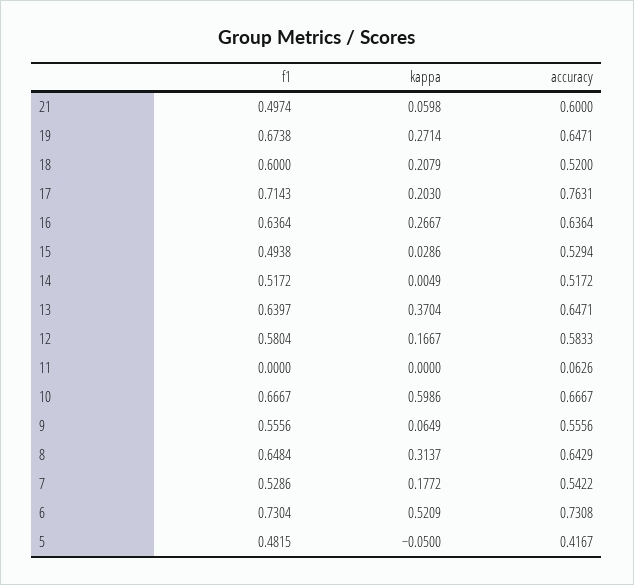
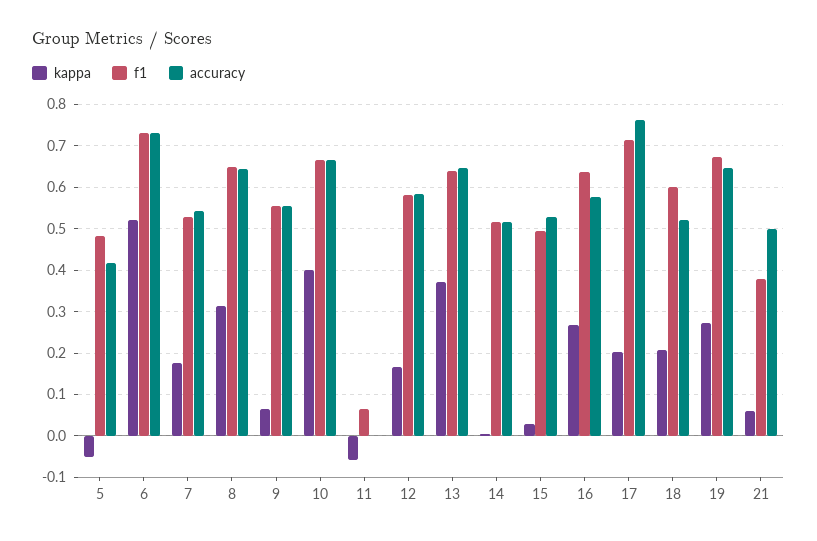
  {
    "f1": {
-     "21": 0.4974,
+     "21": 0.38,
      "19": 0.6738,
      "18": 0.6,
      "17": 0.7143,
      "16": 0.6364,
      "15": 0.4938,
      "14": 0.5172,
      "13": 0.6397,
      "12": 0.5804,
-     "11": 0,
+     "11": 0.06,
      "10": 0.6667,
      "9": 0.5556,
      "8": 0.6484,
      "7": 0.5286,
      "6": 0.7304,
      "5": 0.4815
    },
    "kappa": {
      "21": 0.0598,
      "19": 0.2714,
      "18": 0.2079,
      "17": 0.203,
      "16": 0.2667,
      "15": 0.0286,
      "14": 0.0049,
      "13": 0.3704,
      "12": 0.1667,
-     "11": 0,
+     "11": -0.06,
-     "10": 0.5986,
+     "10": 0.4,
      "9": 0.0649,
      "8": 0.3137,
      "7": 0.1772,
      "6": 0.5209,
      "5": -0.05
    },
    "accuracy": {
-     "21": 0.6,
+     "21": 0.5,
      "19": 0.6471,
      "18": 0.52,
      "17": 0.7631,
-     "16": 0.6364,
+     "16": 0.58,
      "15": 0.5294,
      "14": 0.5172,
      "13": 0.6471,
      "12": 0.5833,
-     "11": 0.0626,
+     "11": 0,
      "10": 0.6667,
      "9": 0.5556,
      "8": 0.6429,
      "7": 0.5422,
      "6": 0.7308,
      "5": 0.4167
    }
  }

